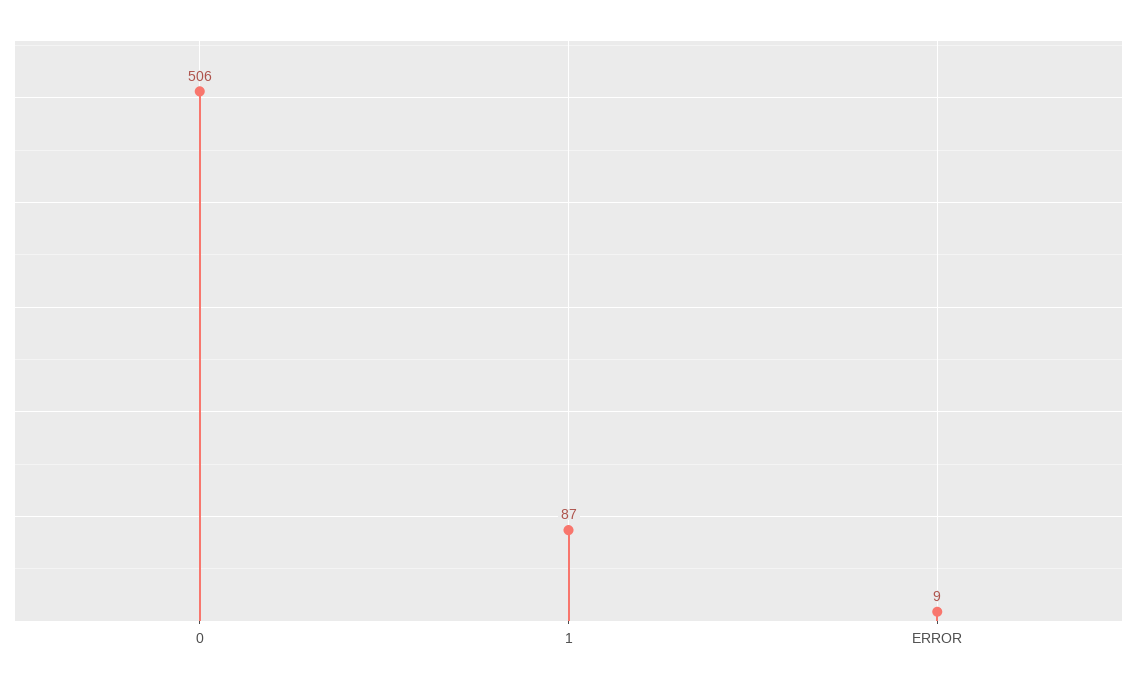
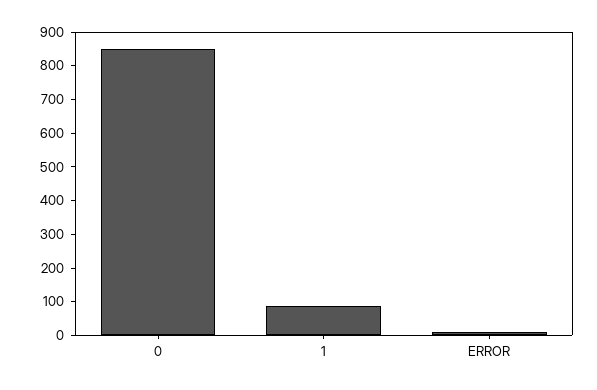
  {
-   "0": 506,
+   "0": 850,
    "1": 87,
    "ERROR": 9
  }

